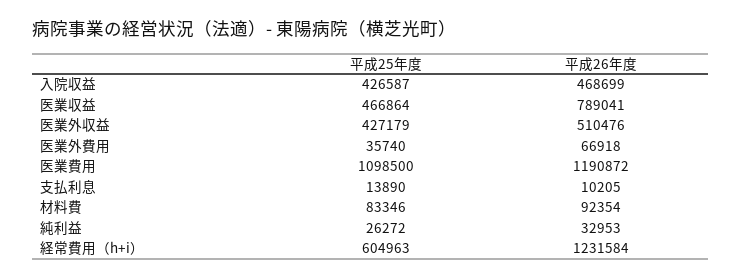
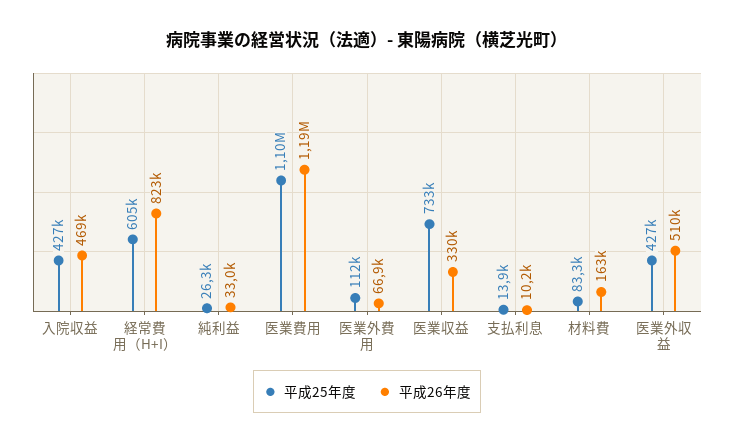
  {
    "平成25年度": {
      "入院収益": 426587,
-     "医業収益": 466864,
+     "医業収益": 733000,
      "医業外収益": 427179,
-     "医業外費用": 35740,
+     "医業外費用": 112000,
      "医業費用": 1098500,
      "支払利息": 13890,
      "材料費": 83346,
      "純利益": 26272,
      "経常費用（h+i）": 604963
    },
    "平成26年度": {
      "入院収益": 468699,
-     "医業収益": 789041,
+     "医業収益": 330000,
      "医業外収益": 510476,
      "医業外費用": 66918,
      "医業費用": 1190872,
      "支払利息": 10205,
-     "材料費": 92354,
+     "材料費": 163000,
      "純利益": 32953,
-     "経常費用（h+i）": 1231584
+     "経常費用（h+i）": 823000
    }
  }

